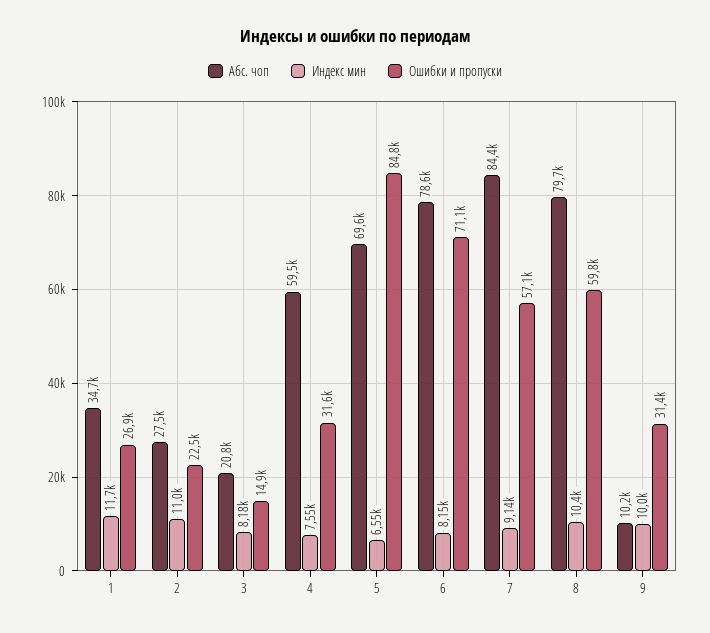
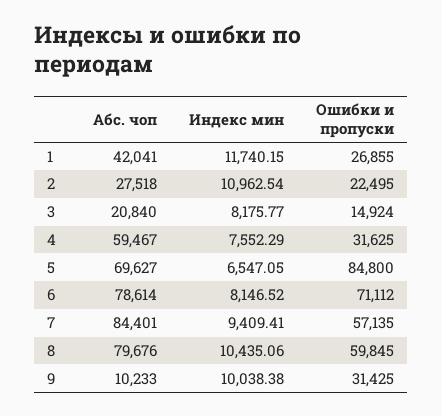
  {
    "Абс. чоп": {
-     "1": 34700,
+     "1": 42041,
      "2": 27518,
      "3": 20840,
      "4": 59467,
      "5": 69627,
      "6": 78614,
      "7": 84401,
      "8": 79676,
      "9": 10233
    },
    "Индекс мин": {
      "1": 11740.15,
      "2": 10962.54,
      "3": 8175.77,
      "4": 7552.29,
      "5": 6547.05,
      "6": 8146.52,
-     "7": 9140,
+     "7": 9409.41,
      "8": 10435.06,
      "9": 10038.38
    },
    "Ошибки и пропуски": {
      "1": 26855,
      "2": 22495,
      "3": 14924,
      "4": 31625,
      "5": 84800,
      "6": 71112,
      "7": 57135,
      "8": 59845,
      "9": 31425
    }
  }

